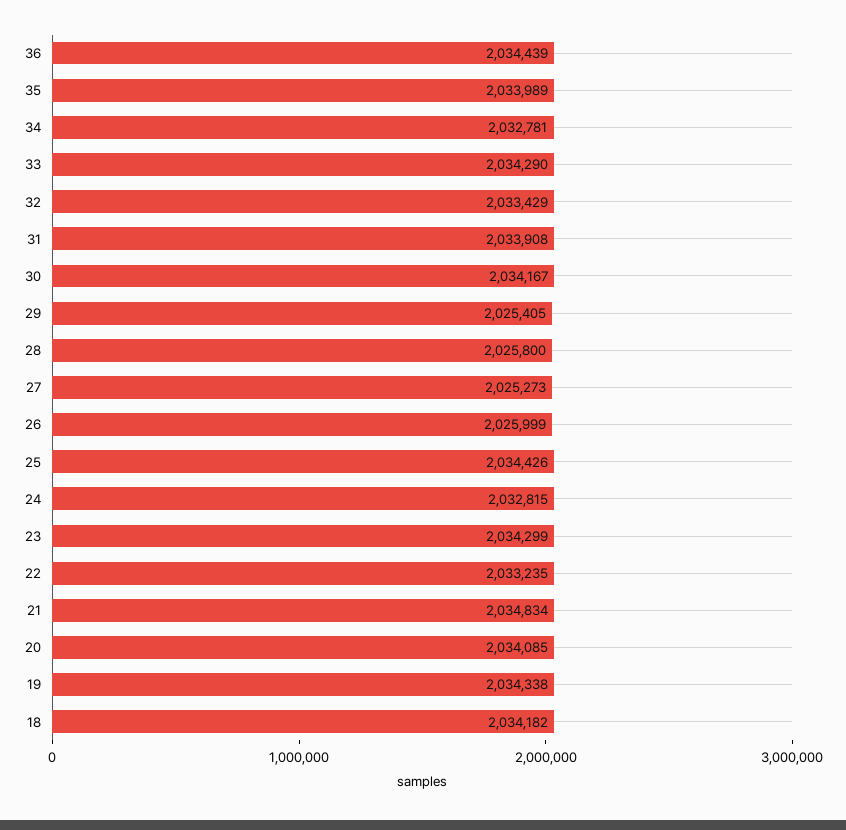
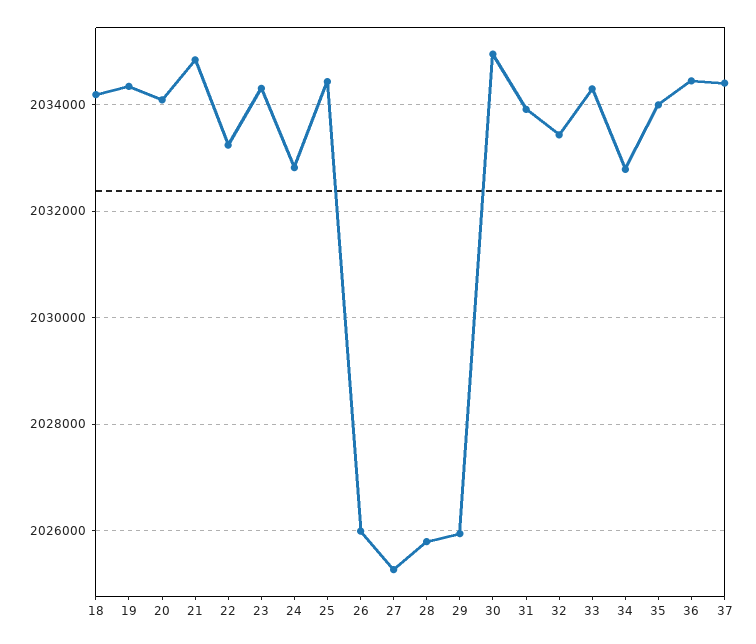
  {
    "36": 2034439,
    "35": 2033989,
    "34": 2032781,
    "33": 2034290,
    "32": 2033429,
    "31": 2033908,
-   "30": 2034167,
+   "30": 2035000,
-   "29": 2025405,
+   "29": 2026000,
    "28": 2025800,
    "27": 2025273,
    "26": 2025999,
    "25": 2034426,
    "24": 2032815,
    "23": 2034299,
    "22": 2033235,
    "21": 2034834,
    "20": 2034085,
    "19": 2034338,
-   "18": 2034182
+   "18": 2034182,
+   "37": 2034400
  }

